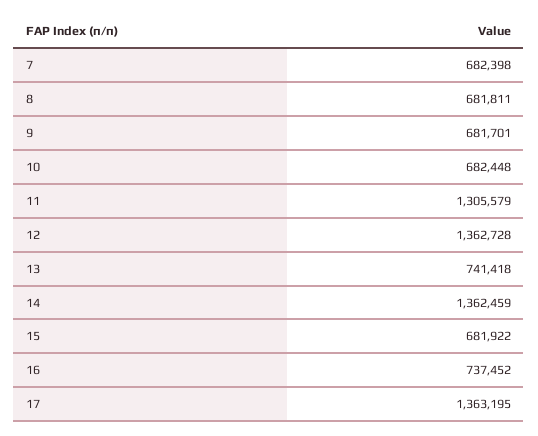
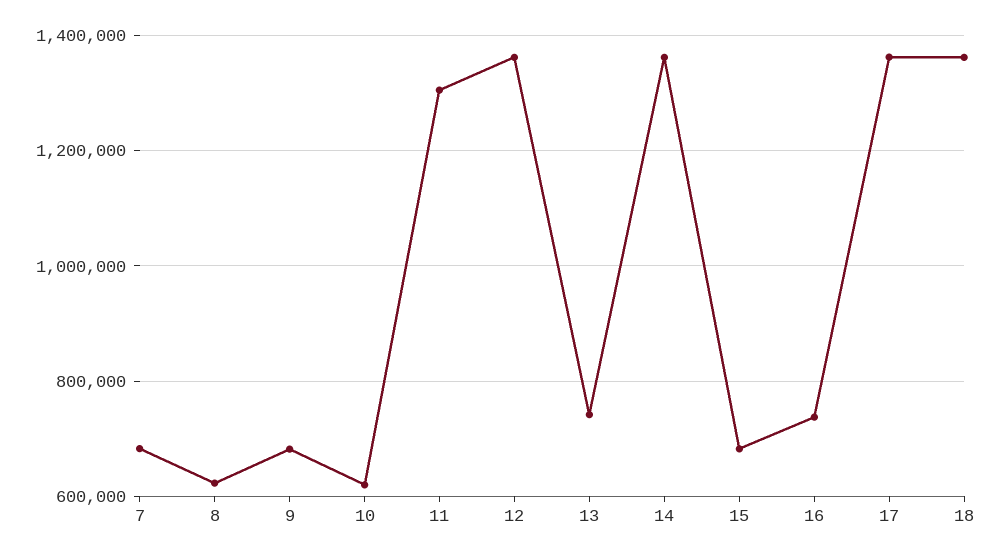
  {
    "7": 682398,
-   "8": 681811,
+   "8": 620000,
    "9": 681701,
-   "10": 682448,
+   "10": 620000,
    "11": 1305579,
    "12": 1362728,
    "13": 741418,
    "14": 1362459,
    "15": 681922,
    "16": 737452,
-   "17": 1363195
+   "17": 1363195,
+   "18": 1360000
  }

